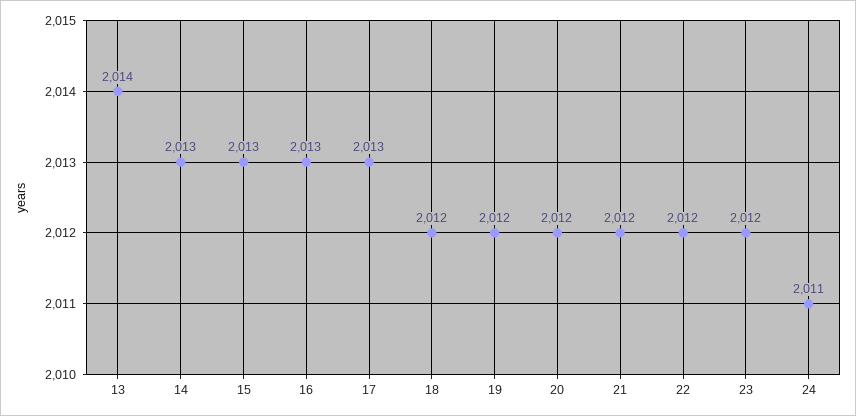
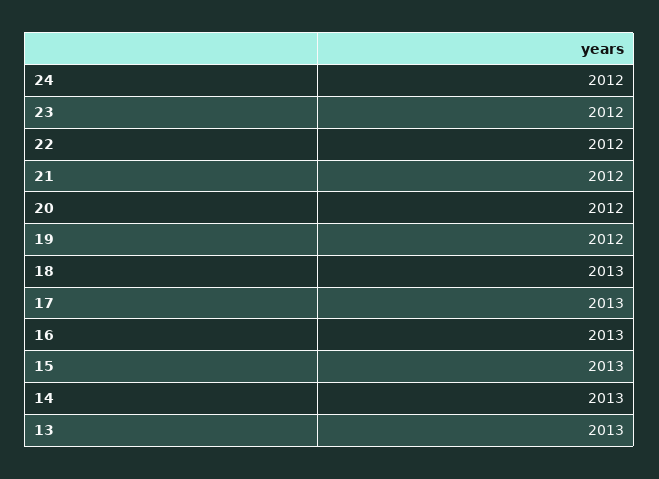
  {
-   "13": 2014,
+   "13": 2013,
    "14": 2013,
    "15": 2013,
    "16": 2013,
    "17": 2013,
-   "18": 2012,
+   "18": 2013,
    "19": 2012,
    "20": 2012,
    "21": 2012,
    "22": 2012,
    "23": 2012,
-   "24": 2011
+   "24": 2012
  }

